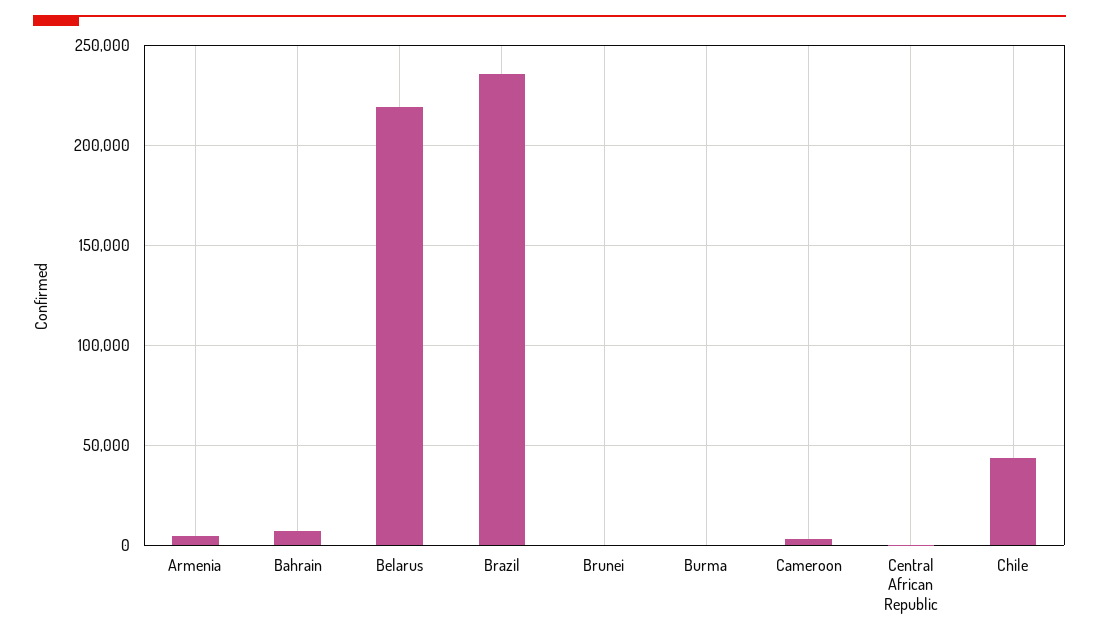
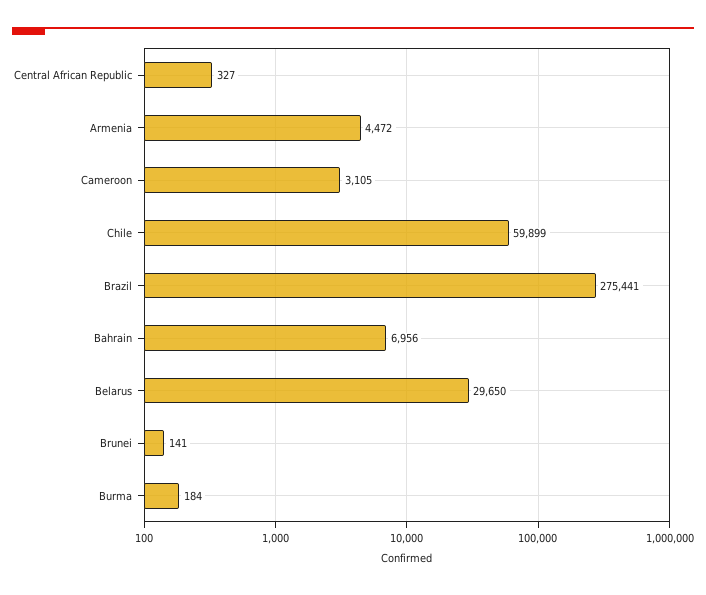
  {
    "Armenia": 4472,
    "Bahrain": 6956,
-   "Belarus": 220000,
+   "Belarus": 29650,
-   "Brazil": 235000,
+   "Brazil": 275441,
    "Brunei": 141,
    "Burma": 184,
    "Cameroon": 3105,
    "Central African Republic": 327,
-   "Chile": 45000
+   "Chile": 59899
  }

